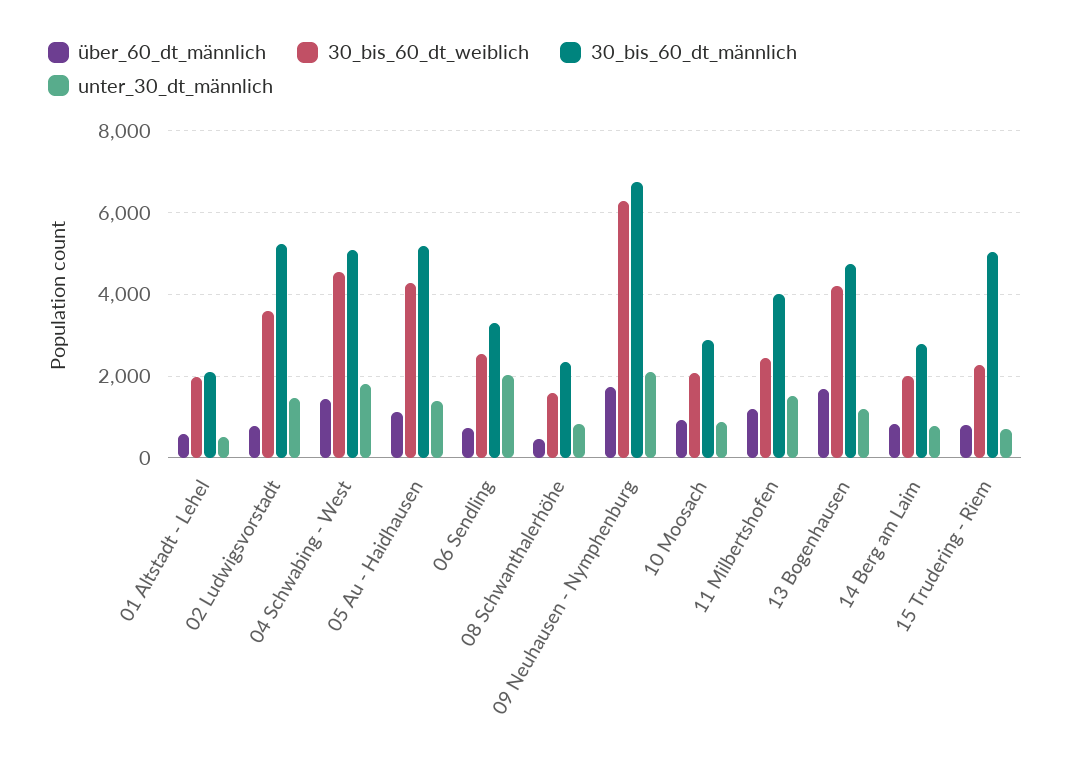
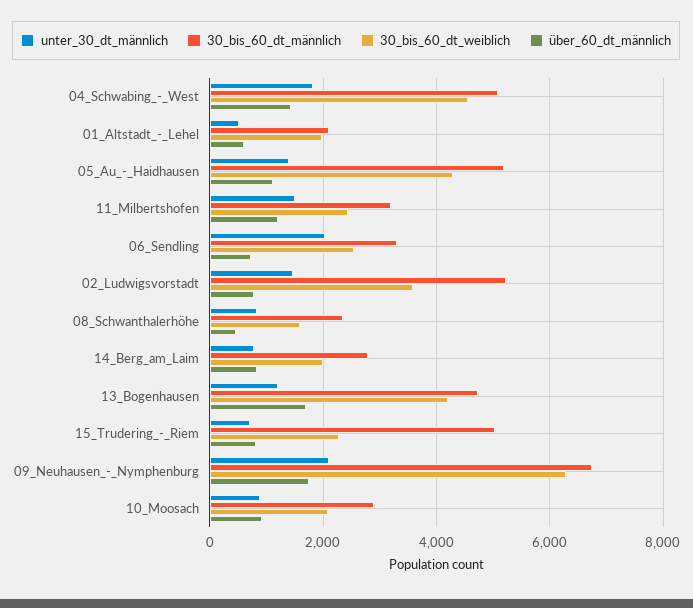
  {
    "über_60_dt_männlich": {
      "01 Altstadt - Lehel": 600,
      "02 Ludwigsvorstadt": 800,
      "04 Schwabing - West": 1400,
      "05 Au - Haidhausen": 1200,
      "06 Sendling": 800,
      "08 Schwanthalerhöhe": 400,
      "09 Neuhausen - Nymphenburg": 1800,
      "10 Moosach": 1000,
      "11 Milbertshofen": 1200,
      "13 Bogenhausen": 1600,
      "14 Berg am Laim": 800,
      "15 Trudering - Riem": 800
    },
    "30_bis_60_dt_weiblich": {
      "01 Altstadt - Lehel": 2000,
      "02 Ludwigsvorstadt": 3600,
      "04 Schwabing - West": 4600,
      "05 Au - Haidhausen": 4200,
      "06 Sendling": 2600,
      "08 Schwanthalerhöhe": 1600,
      "09 Neuhausen - Nymphenburg": 6200,
      "10 Moosach": 2000,
      "11 Milbertshofen": 2400,
      "13 Bogenhausen": 4200,
      "14 Berg am Laim": 2000,
      "15 Trudering - Riem": 2200
    },
    "30_bis_60_dt_männlich": {
      "01 Altstadt - Lehel": 2200,
      "02 Ludwigsvorstadt": 5200,
      "04 Schwabing - West": 5000,
      "05 Au - Haidhausen": 5200,
      "06 Sendling": 3200,
      "08 Schwanthalerhöhe": 2400,
      "09 Neuhausen - Nymphenburg": 6800,
      "10 Moosach": 2800,
-     "11 Milbertshofen": 4000,
+     "11 Milbertshofen": 3200,
      "13 Bogenhausen": 4800,
      "14 Berg am Laim": 2800,
      "15 Trudering - Riem": 5000
    },
    "unter_30_dt_männlich": {
      "01 Altstadt - Lehel": 600,
      "02 Ludwigsvorstadt": 1400,
      "04 Schwabing - West": 1800,
      "05 Au - Haidhausen": 1400,
      "06 Sendling": 2000,
      "08 Schwanthalerhöhe": 800,
      "09 Neuhausen - Nymphenburg": 2000,
      "10 Moosach": 800,
      "11 Milbertshofen": 1600,
      "13 Bogenhausen": 1200,
      "14 Berg am Laim": 800,
      "15 Trudering - Riem": 800
    }
  }

